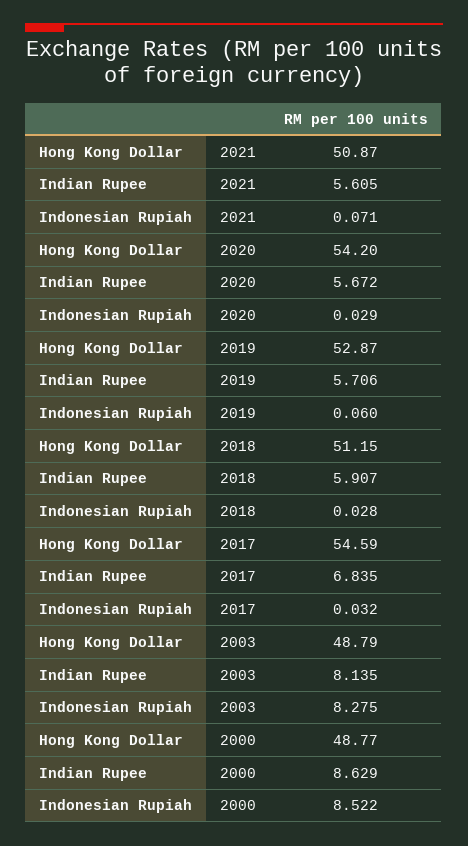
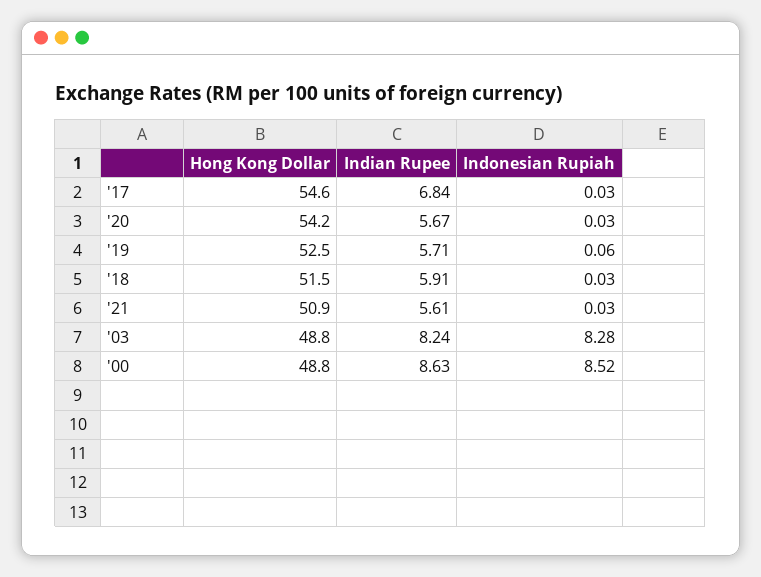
  {
    "Hong Kong Dollar": {
      "2021": 50.87,
      "2020": 54.2,
-     "2019": 52.87,
+     "2019": 52.5,
-     "2018": 51.15,
+     "2018": 51.5,
      "2017": 54.59,
      "2003": 48.79,
      "2000": 48.77
    },
    "Indian Rupee": {
      "2021": 5.605,
      "2020": 5.672,
      "2019": 5.706,
      "2018": 5.907,
      "2017": 6.835,
-     "2003": 8.135,
+     "2003": 8.24,
      "2000": 8.629
    },
    "Indonesian Rupiah": {
-     "2021": 0.071,
+     "2021": 0.03,
      "2020": 0.029,
      "2019": 0.06,
      "2018": 0.028,
      "2017": 0.032,
      "2003": 8.275,
      "2000": 8.522
    }
  }

